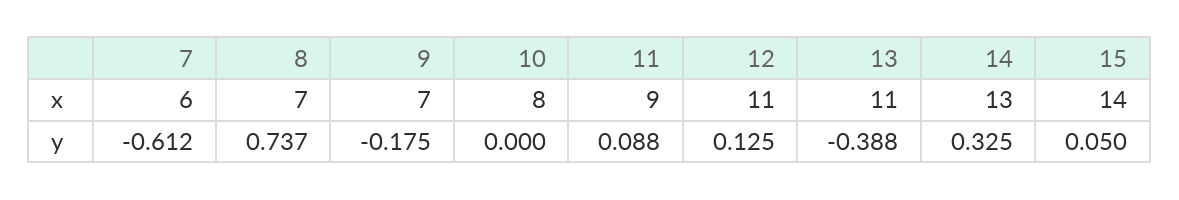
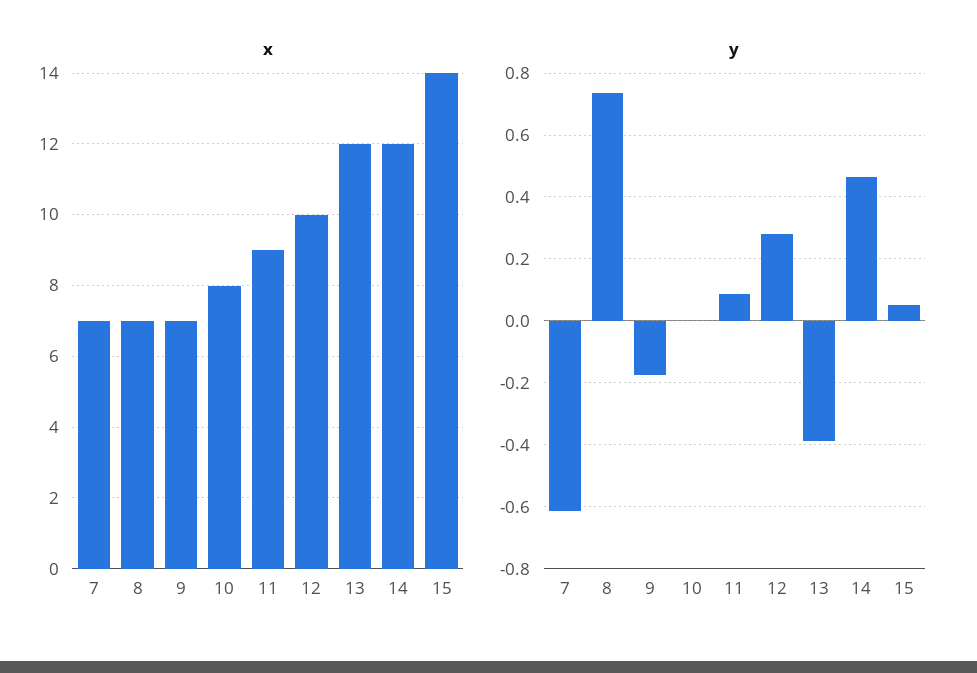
  {
    "x": {
-     "7": 6,
+     "7": 7,
      "8": 7,
      "9": 7,
      "10": 8,
      "11": 9,
-     "12": 11,
+     "12": 10,
-     "13": 11,
+     "13": 12,
-     "14": 13,
+     "14": 12,
      "15": 14
    },
    "y": {
      "7": -0.612,
      "8": 0.737,
      "9": -0.175,
      "10": 0,
      "11": 0.088,
-     "12": 0.125,
+     "12": 0.28,
      "13": -0.388,
-     "14": 0.325,
+     "14": 0.46,
      "15": 0.05
    }
  }

